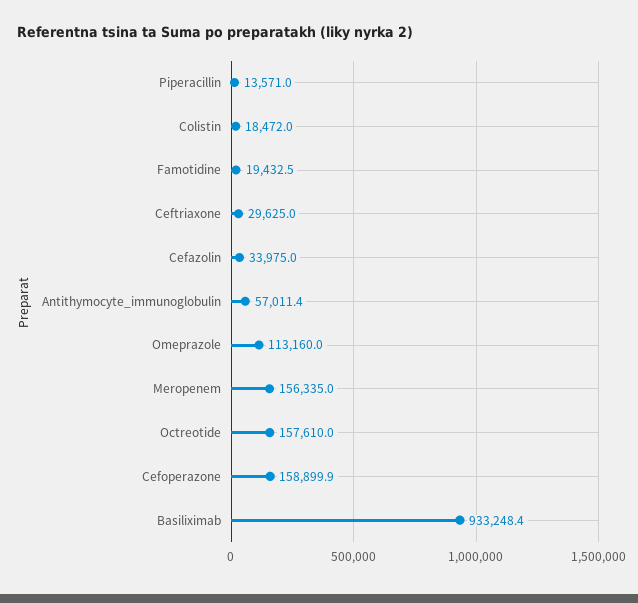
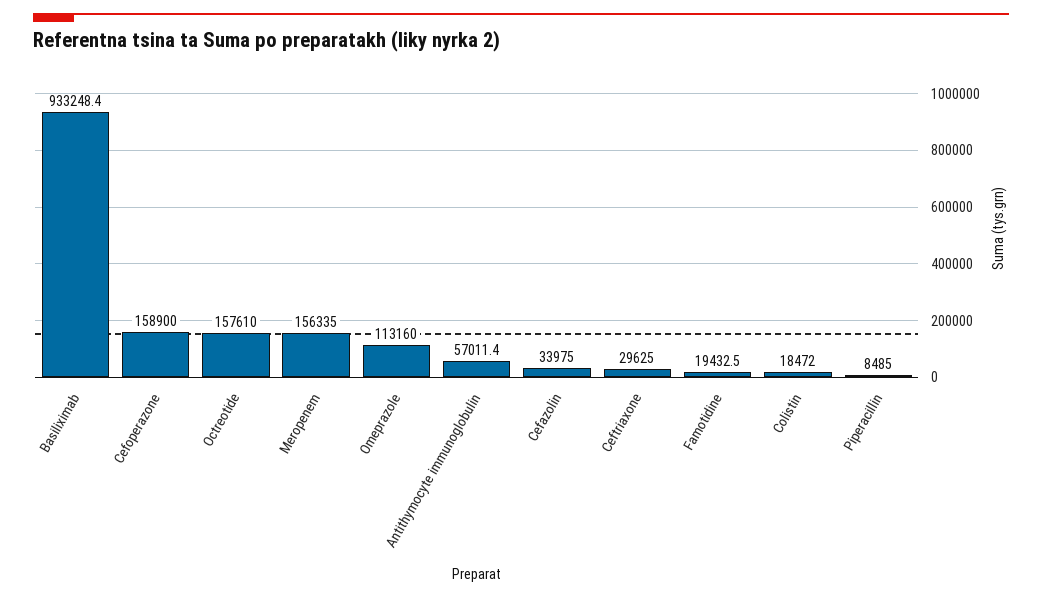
  {
-   "Piperacillin": 13571,
+   "Piperacillin": 8485,
    "Colistin": 18472,
    "Famotidine": 19432.5,
    "Ceftriaxone": 29625,
    "Cefazolin": 33975,
    "Antithymocyte_immunoglobulin": 57011.4,
    "Omeprazole": 113160,
    "Meropenem": 156335,
    "Octreotide": 157610,
-   "Cefoperazone": 158899.9,
+   "Cefoperazone": 158900,
    "Basiliximab": 933248.4
  }

